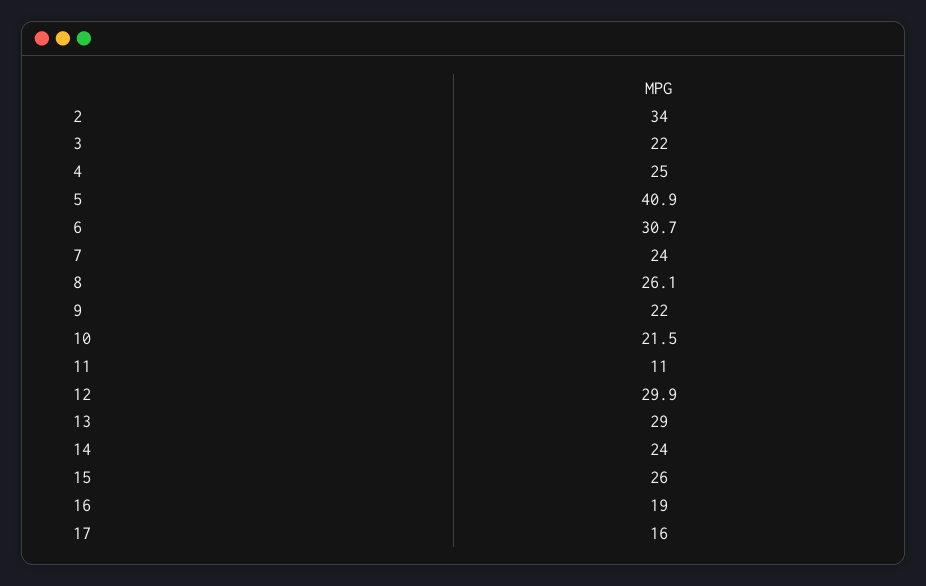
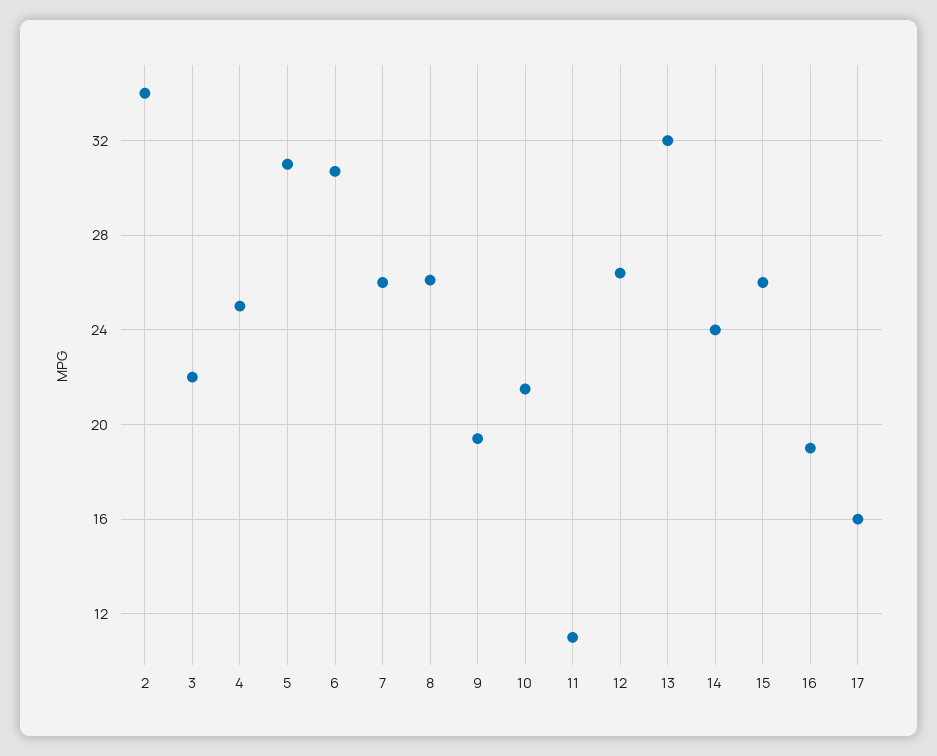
  {
    "2": 34,
    "3": 22,
    "4": 25,
-   "5": 40.9,
+   "5": 31,
    "6": 30.7,
-   "7": 24,
+   "7": 26,
    "8": 26.1,
-   "9": 22,
+   "9": 19.5,
    "10": 21.5,
    "11": 11,
-   "12": 29.9,
+   "12": 26.5,
-   "13": 29,
+   "13": 32,
    "14": 24,
    "15": 26,
    "16": 19,
    "17": 16
  }

